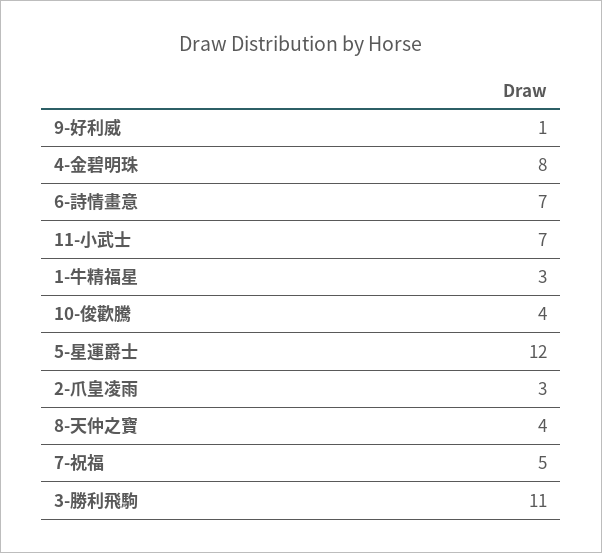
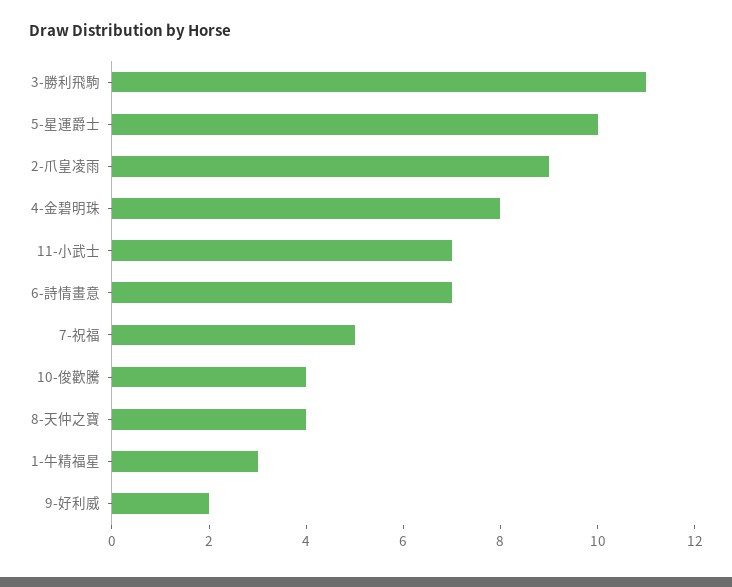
  {
-   "9-好利威": 1,
+   "9-好利威": 2,
    "4-金碧明珠": 8,
    "6-詩情畫意": 7,
    "11-小武士": 7,
    "1-牛精福星": 3,
    "10-俊歡騰": 4,
-   "5-星運爵士": 12,
+   "5-星運爵士": 10,
-   "2-爪皇凌雨": 3,
+   "2-爪皇凌雨": 9,
    "8-天仲之寶": 4,
    "7-祝福": 5,
    "3-勝利飛駒": 11
  }

